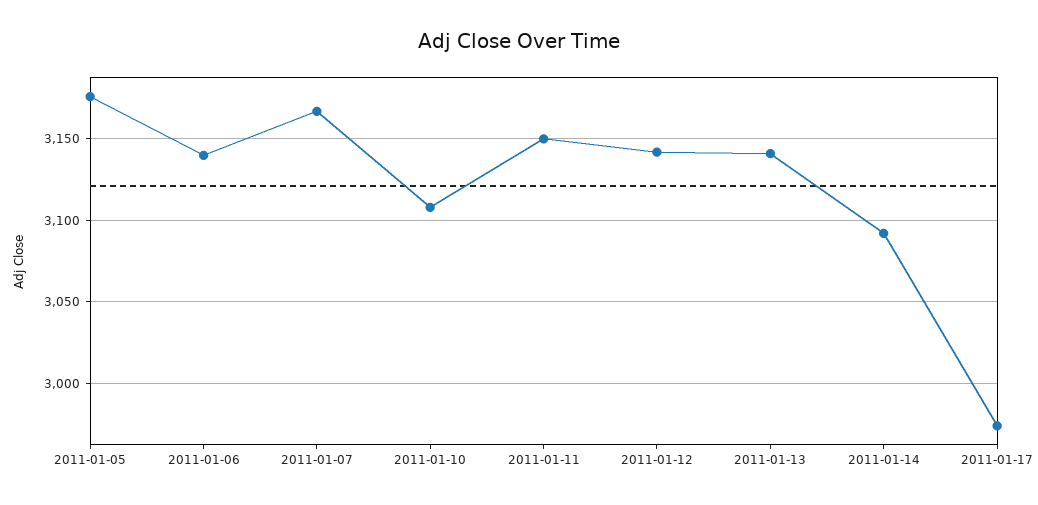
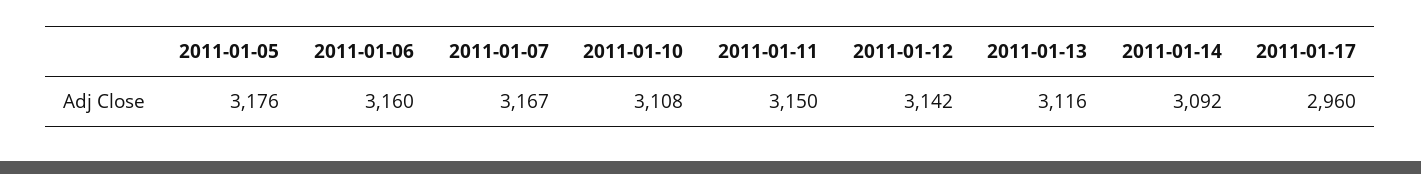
  {
    "2011-01-05": 3176,
-   "2011-01-06": 3140,
+   "2011-01-06": 3160,
    "2011-01-07": 3167,
    "2011-01-10": 3108,
    "2011-01-11": 3150,
    "2011-01-12": 3142,
-   "2011-01-13": 3140,
+   "2011-01-13": 3116,
    "2011-01-14": 3092,
-   "2011-01-17": 2975
+   "2011-01-17": 2960
  }

